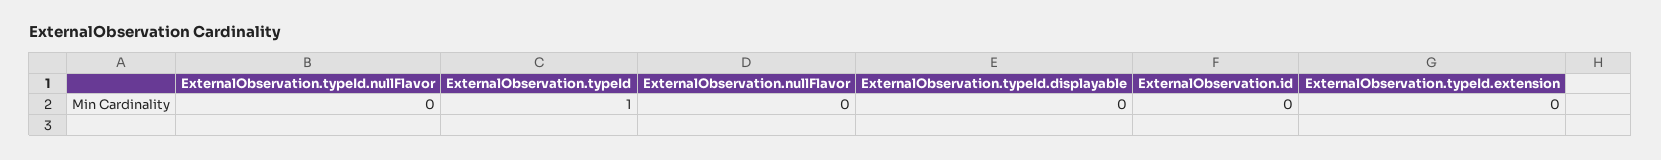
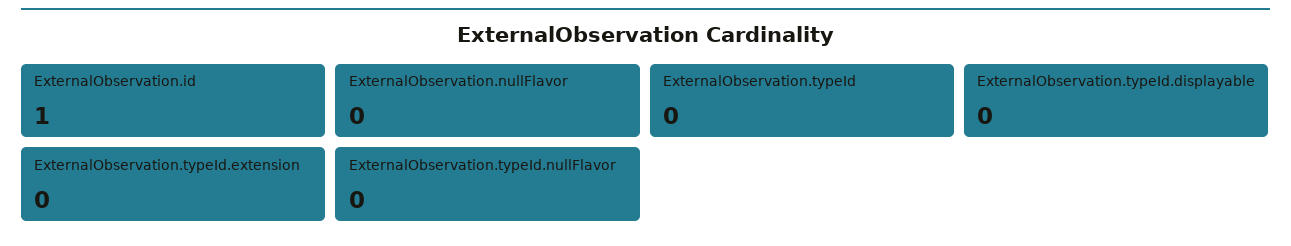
  {
    "ExternalObservation.typeId.nullFlavor": 0,
-   "ExternalObservation.typeId": 1,
+   "ExternalObservation.typeId": 0,
    "ExternalObservation.nullFlavor": 0,
    "ExternalObservation.typeId.displayable": 0,
-   "ExternalObservation.id": 0,
+   "ExternalObservation.id": 1,
    "ExternalObservation.typeId.extension": 0
  }

